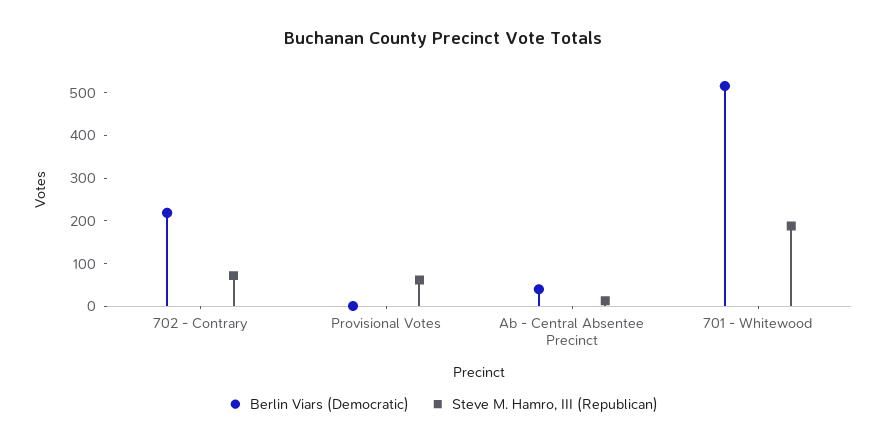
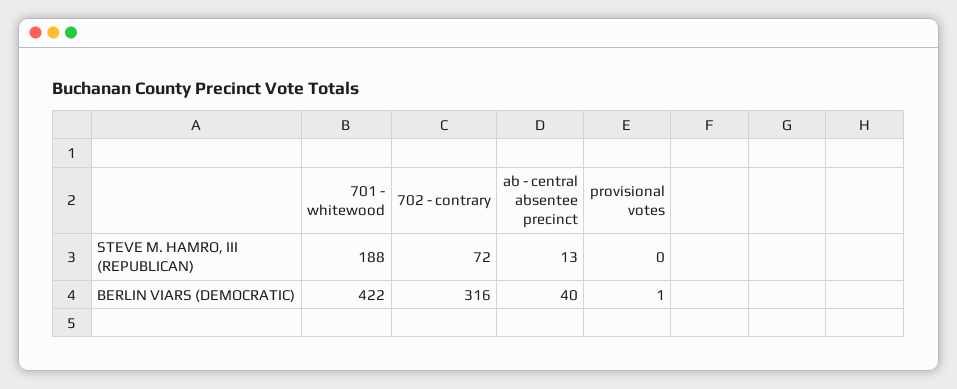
  {
    "Berlin Viars (Democratic)": {
-     "702 - Contrary": 220,
+     "702 - Contrary": 316,
      "Provisional Votes": 1,
      "Ab - Central Absentee Precinct": 40,
-     "701 - Whitewood": 520
+     "701 - Whitewood": 422
    },
    "Steve M. Hamro, III (Republican)": {
      "702 - Contrary": 72,
-     "Provisional Votes": 60,
+     "Provisional Votes": 0,
      "Ab - Central Absentee Precinct": 13,
      "701 - Whitewood": 188
    }
  }

